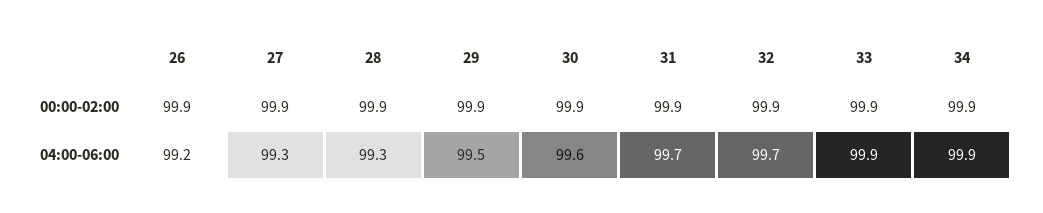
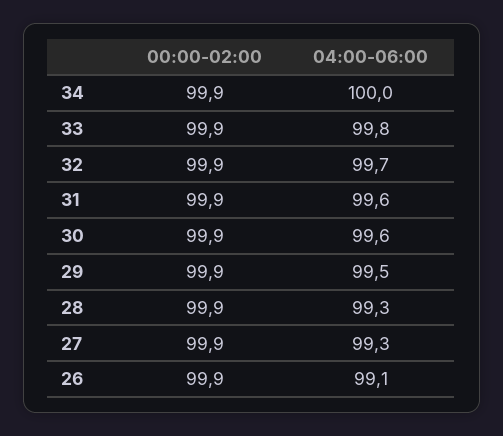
  {
    "26": {
      "00:00-02:00": 99.9,
-     "04:00-06:00": 99.2
+     "04:00-06:00": 99.1
    },
    "27": {
      "00:00-02:00": 99.9,
      "04:00-06:00": 99.3
    },
    "28": {
      "00:00-02:00": 99.9,
      "04:00-06:00": 99.3
    },
    "29": {
      "00:00-02:00": 99.9,
      "04:00-06:00": 99.5
    },
    "30": {
      "00:00-02:00": 99.9,
      "04:00-06:00": 99.6
    },
    "31": {
      "00:00-02:00": 99.9,
-     "04:00-06:00": 99.7
+     "04:00-06:00": 99.6
    },
    "32": {
      "00:00-02:00": 99.9,
      "04:00-06:00": 99.7
    },
    "33": {
      "00:00-02:00": 99.9,
-     "04:00-06:00": 99.9
+     "04:00-06:00": 99.8
    },
    "34": {
      "00:00-02:00": 99.9,
-     "04:00-06:00": 99.9
+     "04:00-06:00": 100
    }
  }

